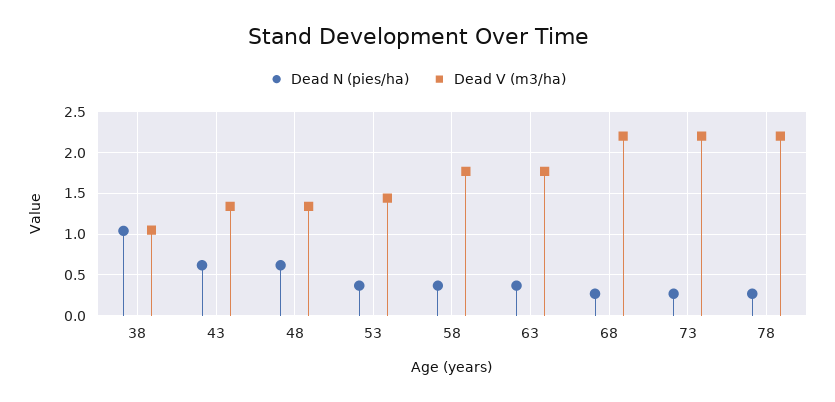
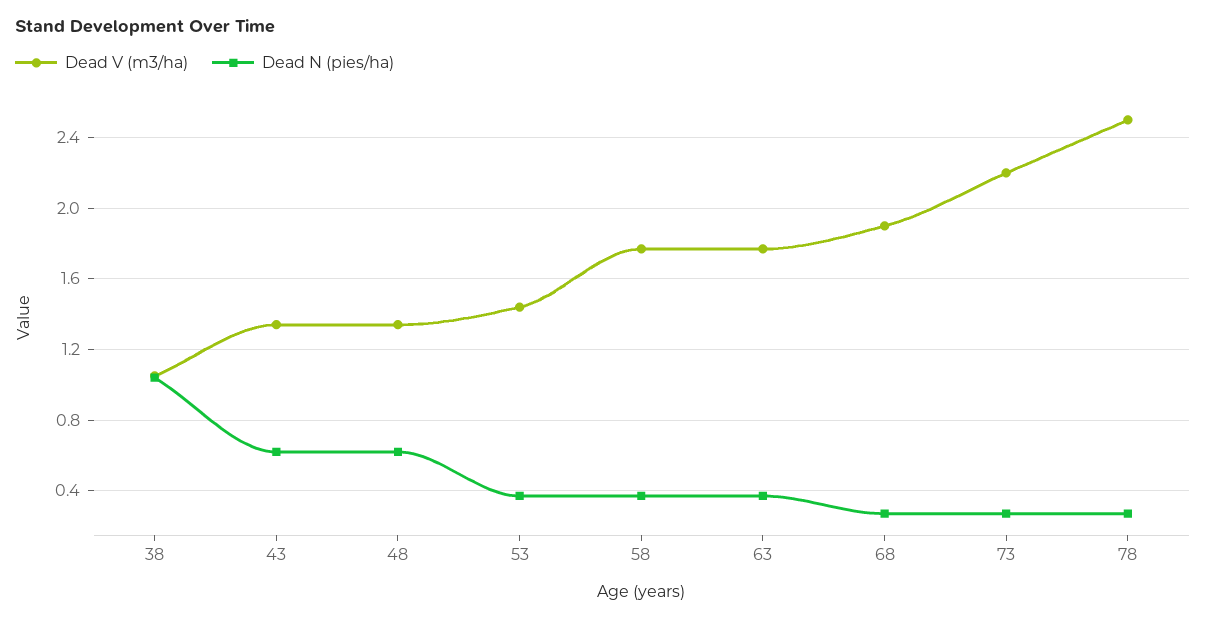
  {
    "Dead N (pies/ha)": {
      "38": 1.05,
      "43": 0.6,
      "48": 0.6,
      "53": 0.35,
      "58": 0.35,
      "63": 0.35,
      "68": 0.25,
      "73": 0.25,
      "78": 0.25
    },
    "Dead V (m3/ha)": {
      "38": 1.05,
      "43": 1.35,
      "48": 1.35,
      "53": 1.45,
      "58": 1.75,
      "63": 1.75,
-     "68": 2.2,
+     "68": 1.9,
      "73": 2.2,
-     "78": 2.2
+     "78": 2.5
    }
  }

